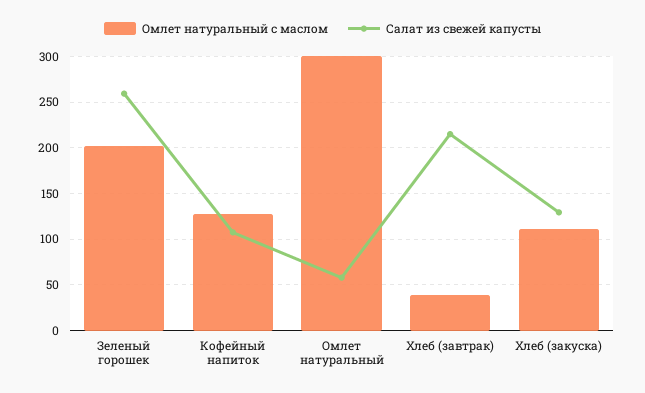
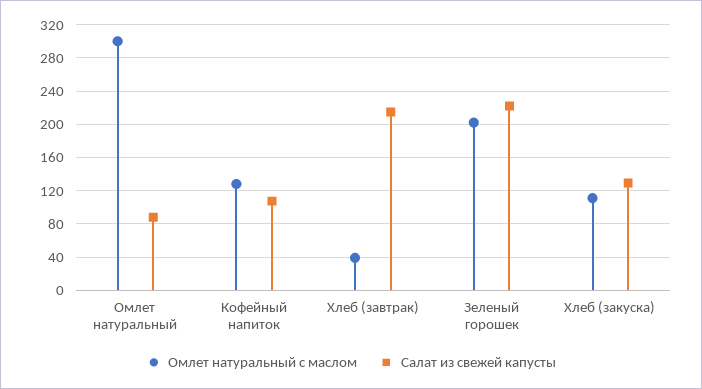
  {
    "Омлет натуральный с маслом": {
      "Зеленый горошек": 200,
      "Кофейный напиток": 130,
      "Омлет натуральный": 300,
      "Хлеб (завтрак)": 40,
      "Хлеб (закуска)": 110
    },
    "Салат из свежей капусты": {
-     "Зеленый горошек": 260,
+     "Зеленый горошек": 220,
      "Кофейный напиток": 110,
-     "Омлет натуральный": 60,
+     "Омлет натуральный": 90,
      "Хлеб (завтрак)": 210,
      "Хлеб (закуска)": 130
    }
  }

